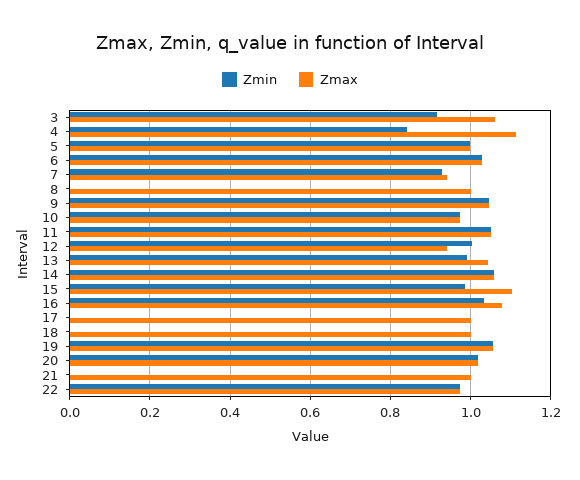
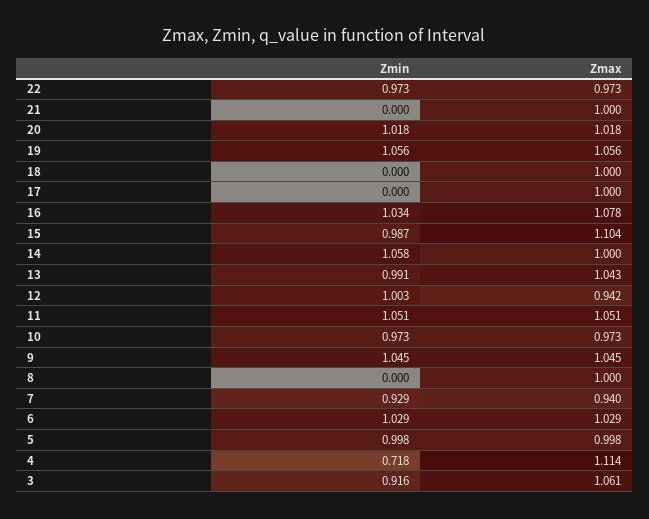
  {
    "Zmin": {
      "3": 0.916,
-     "4": 0.84,
+     "4": 0.718,
      "5": 0.998,
      "6": 1.029,
      "7": 0.929,
      "8": 0,
      "9": 1.045,
      "10": 0.973,
      "11": 1.051,
      "12": 1.003,
      "13": 0.991,
      "14": 1.058,
      "15": 0.987,
      "16": 1.034,
      "17": 0,
      "18": 0,
      "19": 1.056,
      "20": 1.018,
      "21": 0,
      "22": 0.973
    },
    "Zmax": {
      "3": 1.061,
      "4": 1.114,
      "5": 0.998,
      "6": 1.029,
      "7": 0.94,
      "8": 1,
      "9": 1.045,
      "10": 0.973,
      "11": 1.051,
      "12": 0.942,
      "13": 1.043,
-     "14": 1.06,
+     "14": 1,
      "15": 1.104,
      "16": 1.078,
      "17": 1,
      "18": 1,
      "19": 1.056,
      "20": 1.018,
      "21": 1,
      "22": 0.973
    }
  }

